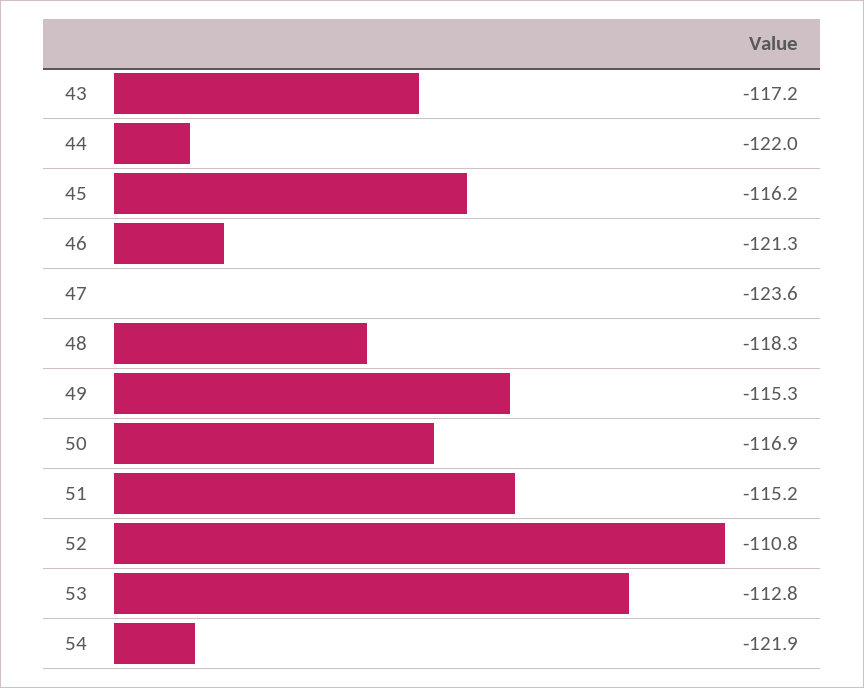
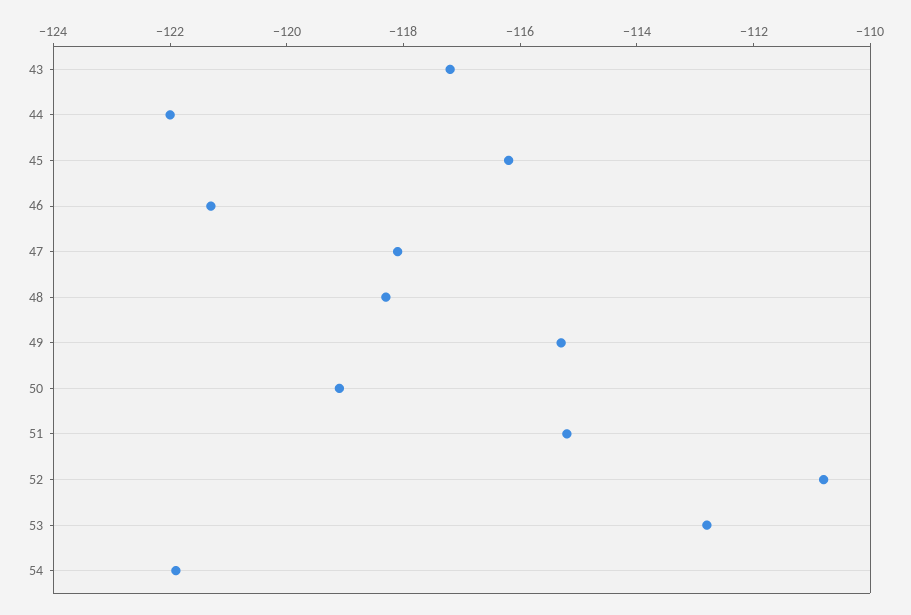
  {
    "43": -117.2,
    "44": -122,
    "45": -116.2,
    "46": -121.3,
-   "47": -123.6,
+   "47": -118,
    "48": -118.3,
    "49": -115.3,
-   "50": -116.9,
+   "50": -119,
    "51": -115.2,
    "52": -110.8,
    "53": -112.8,
    "54": -121.9
  }

